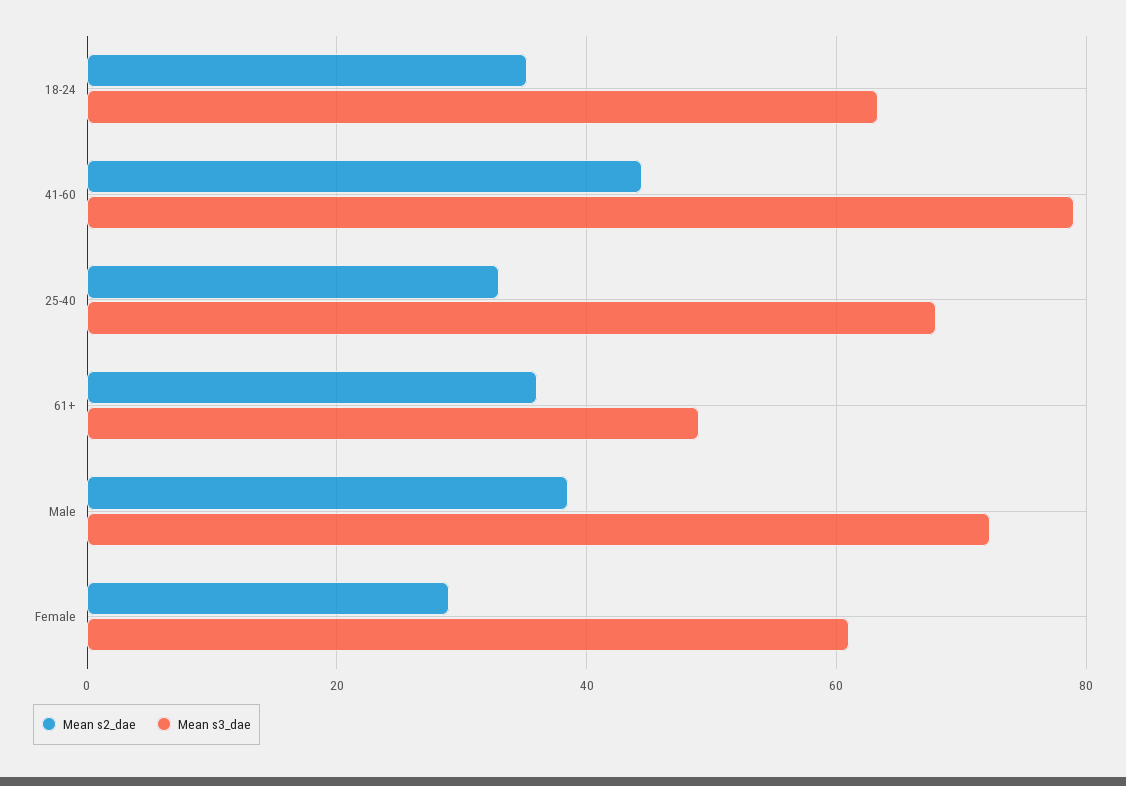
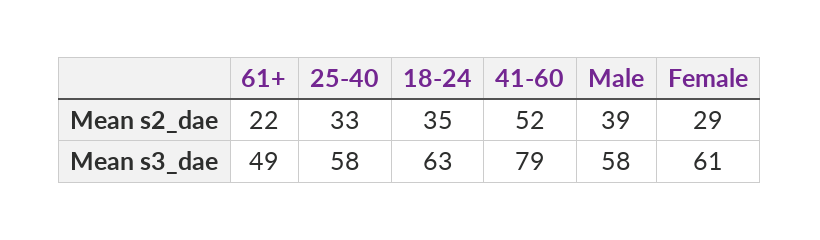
  {
    "Mean s2_dae": {
      "18-24": 35,
-     "41-60": 44,
+     "41-60": 52,
      "25-40": 33,
-     "61+": 36,
+     "61+": 22,
      "Male": 39,
      "Female": 29
    },
    "Mean s3_dae": {
      "18-24": 63,
      "41-60": 79,
-     "25-40": 68,
+     "25-40": 58,
      "61+": 49,
-     "Male": 72,
+     "Male": 58,
      "Female": 61
    }
  }

